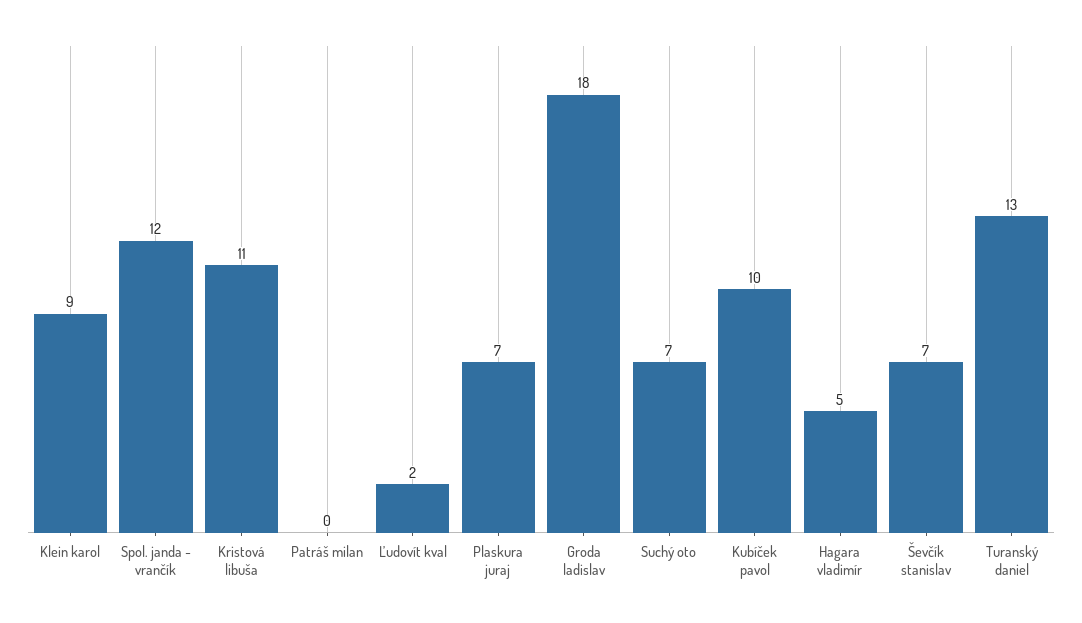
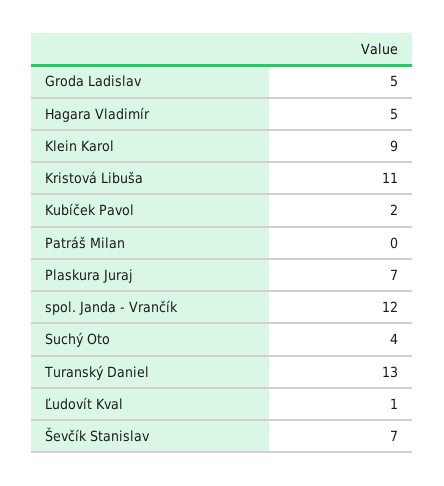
  {
    "Klein karol": 9,
    "Spol. janda - vrančík": 12,
    "Kristová libuša": 11,
    "Patráš milan": 0,
-   "Ľudovít kval": 2,
+   "Ľudovít kval": 1,
    "Plaskura juraj": 7,
-   "Groda ladislav": 18,
+   "Groda ladislav": 5,
-   "Suchý oto": 7,
+   "Suchý oto": 4,
-   "Kubíček pavol": 10,
+   "Kubíček pavol": 2,
    "Hagara vladimír": 5,
    "Ševčík stanislav": 7,
    "Turanský daniel": 13
  }

